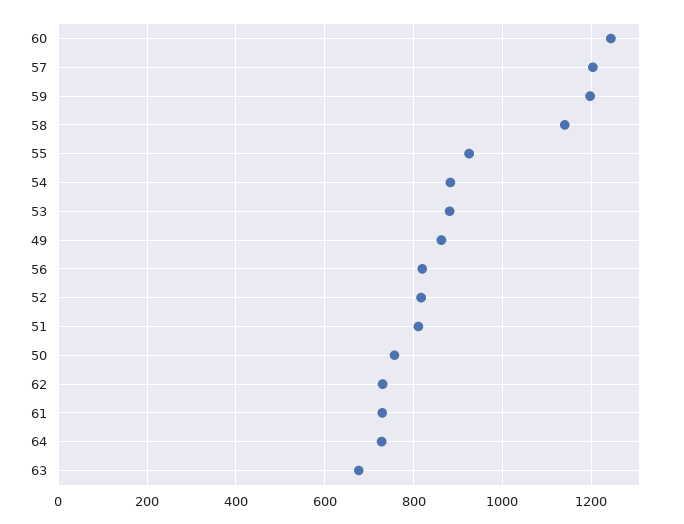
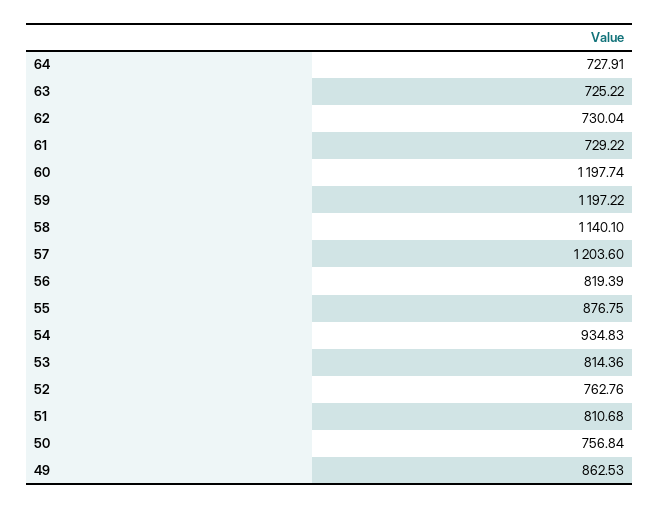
  {
-   "60": 1240,
+   "60": 1197.74,
    "57": 1203.6,
    "59": 1197.22,
    "58": 1140.1,
-   "55": 920,
+   "55": 876.75,
-   "54": 880,
+   "54": 934.83,
-   "53": 880,
+   "53": 814.36,
    "49": 862.53,
    "56": 819.39,
-   "52": 820,
+   "52": 762.76,
    "51": 810.68,
    "50": 756.84,
    "62": 730.04,
    "61": 729.22,
    "64": 727.91,
-   "63": 680
+   "63": 725.22
  }

